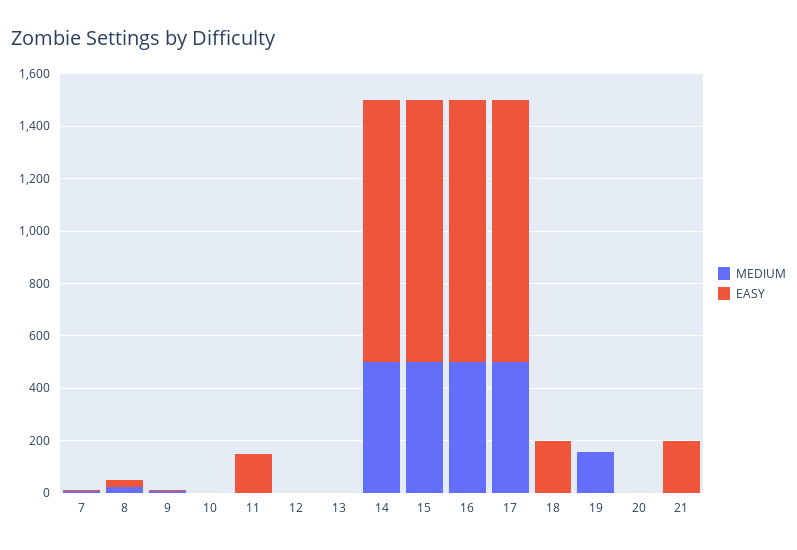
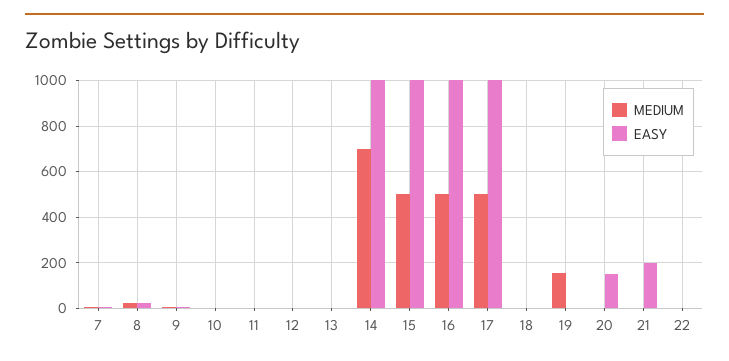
  {
    "MEDIUM": {
      "7": 0,
      "8": 0,
      "9": 0,
      "10": 0,
      "11": 0,
      "12": 0,
      "13": 0,
-     "14": 500,
+     "14": 700,
      "15": 500,
      "16": 500,
      "17": 500,
      "18": 0,
      "19": 150,
      "20": 0,
-     "21": 0
+     "21": 0,
+     "22": 0
    },
    "EASY": {
      "7": 0,
      "8": 0,
      "9": 0,
      "10": 0,
-     "11": 150,
+     "11": 0,
      "12": 0,
      "13": 0,
      "14": 1000,
      "15": 1000,
      "16": 1000,
      "17": 1000,
-     "18": 200,
+     "18": 0,
      "19": 0,
-     "20": 0,
+     "20": 150,
-     "21": 200
+     "21": 200,
+     "22": 0
    }
  }

